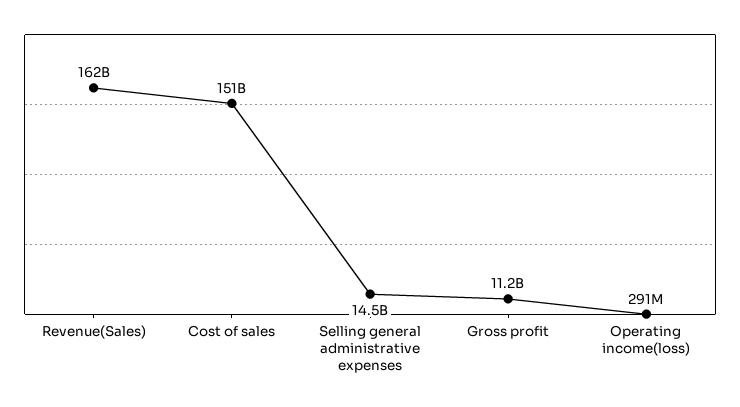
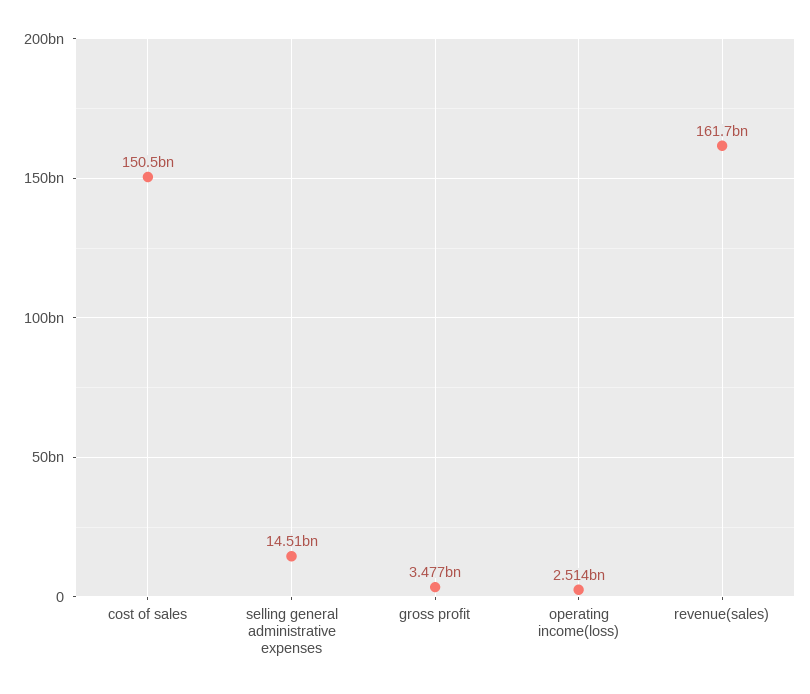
  {
    "Revenue(Sales)": 161700000000,
    "Cost of sales": 150500000000,
    "Selling general administrative expenses": 14510000000,
-   "Gross profit": 11200000000,
+   "Gross profit": 3477000000,
-   "Operating income(loss)": 291000000
+   "Operating income(loss)": 2514000000
  }

